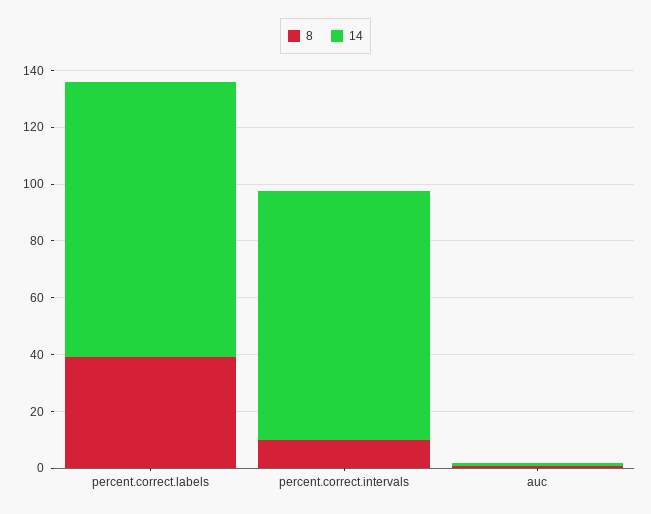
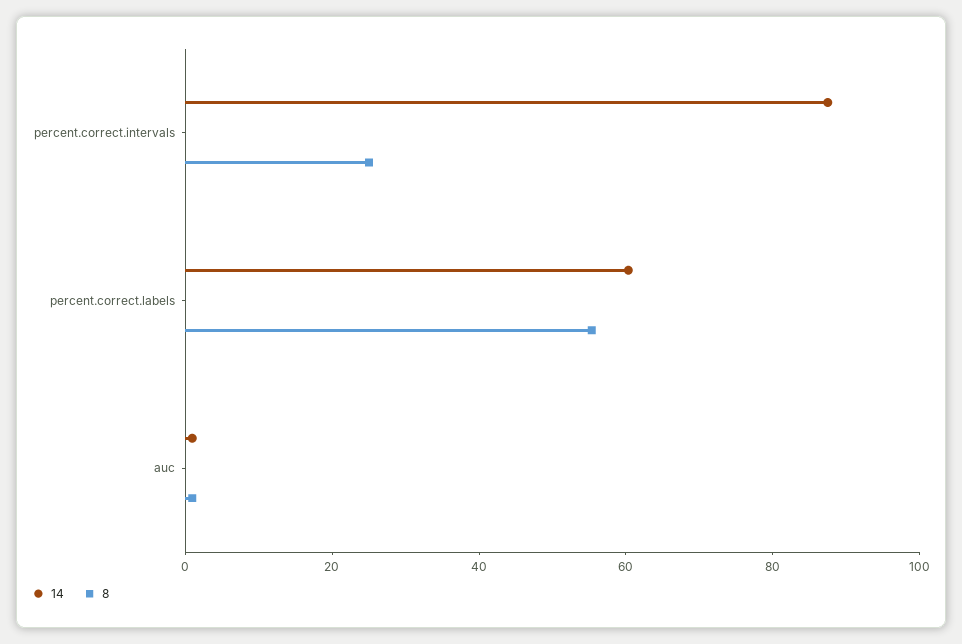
  {
    "8": {
-     "percent.correct.labels": 40,
+     "percent.correct.labels": 55,
-     "percent.correct.intervals": 10,
+     "percent.correct.intervals": 25,
      "auc": 0
    },
    "14": {
-     "percent.correct.labels": 95,
+     "percent.correct.labels": 60,
      "percent.correct.intervals": 90,
      "auc": 0
    }
  }

